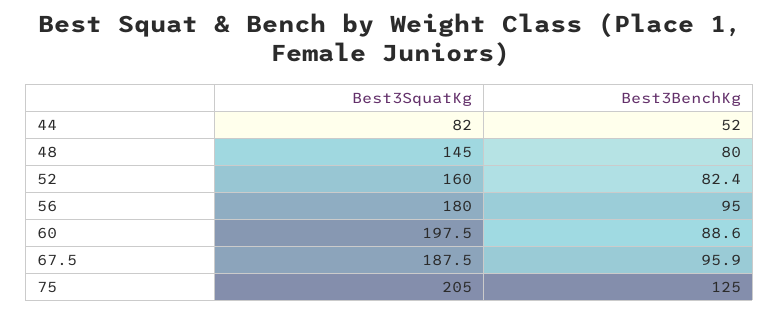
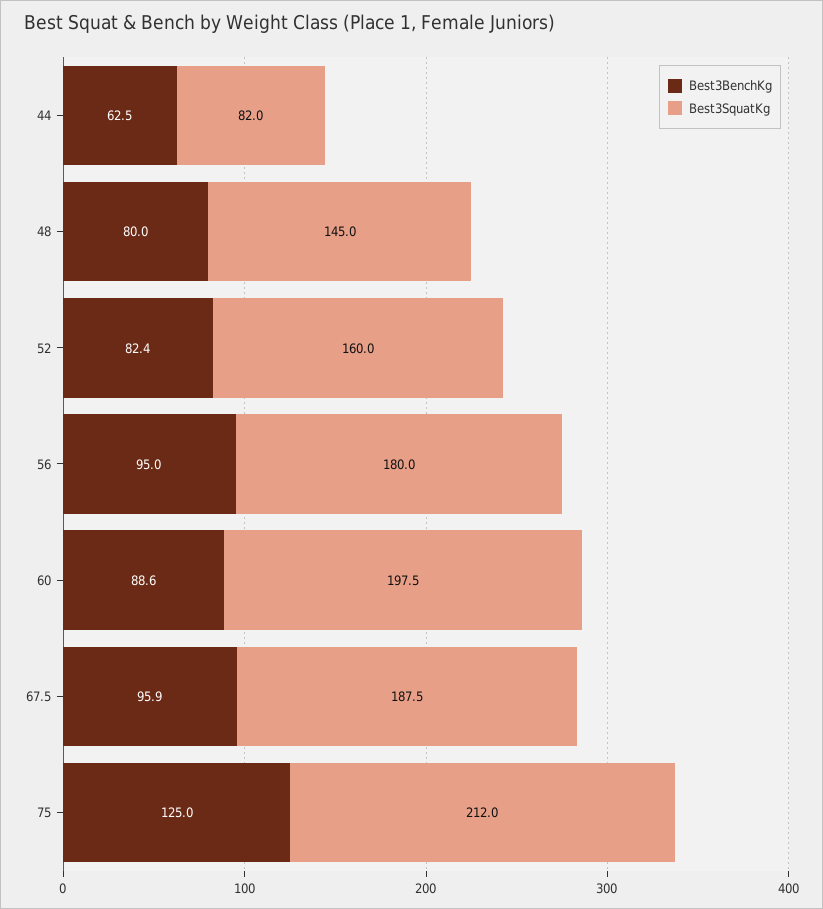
  {
    "Best3SquatKg": {
      "44": 82,
      "48": 145,
      "52": 160,
      "56": 180,
      "60": 197.5,
      "67.5": 187.5,
-     "75": 205
+     "75": 212
    },
    "Best3BenchKg": {
-     "44": 52,
+     "44": 62.5,
      "48": 80,
      "52": 82.4,
      "56": 95,
      "60": 88.6,
      "67.5": 95.9,
      "75": 125
    }
  }

